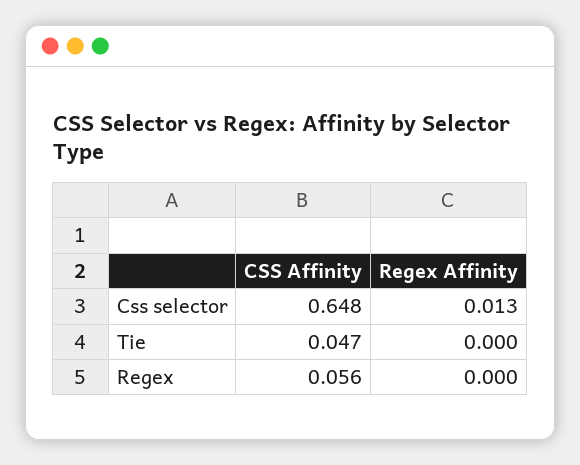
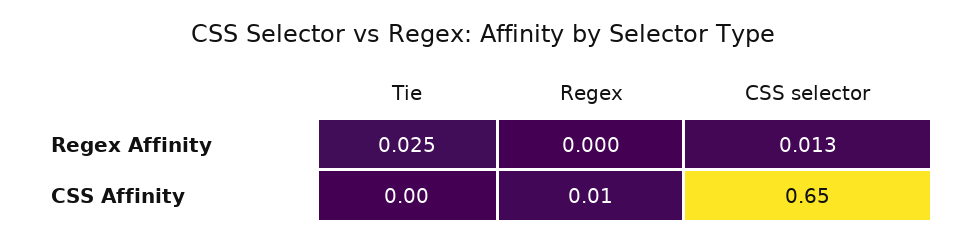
  {
    "CSS Affinity": {
      "Css selector": 0.648,
-     "Tie": 0.047,
+     "Tie": 0,
-     "Regex": 0.056
+     "Regex": 0.01
    },
    "Regex Affinity": {
      "Css selector": 0.013,
-     "Tie": 0,
+     "Tie": 0.025,
      "Regex": 0
    }
  }

